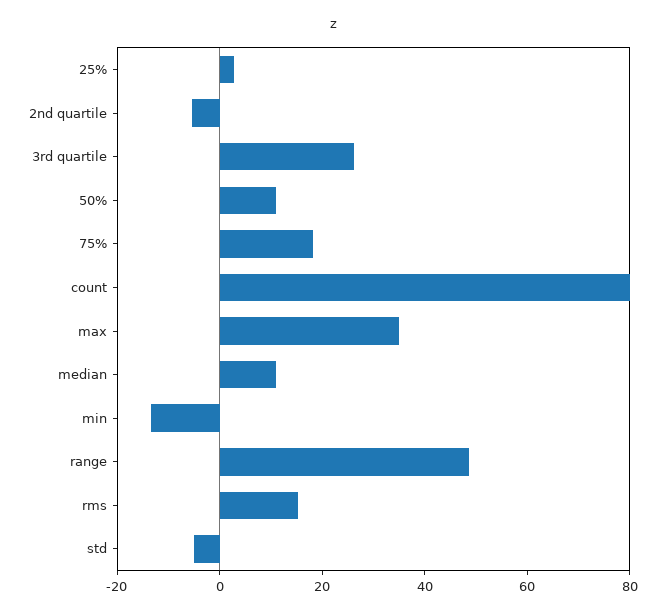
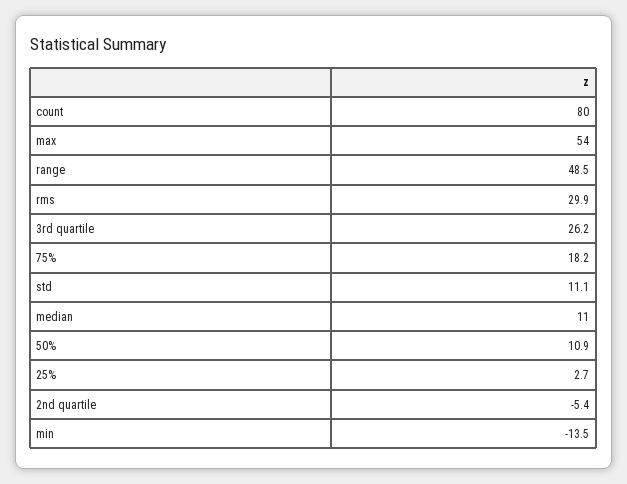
  {
    "25%": 2.7,
    "2nd quartile": -5.4,
    "3rd quartile": 26.2,
    "50%": 10.9,
    "75%": 18.2,
    "count": 80,
-   "max": 35,
+   "max": 54,
    "median": 11,
    "min": -13.5,
    "range": 48.5,
-   "rms": 15,
+   "rms": 29.9,
-   "std": -5
+   "std": 11.1
  }

